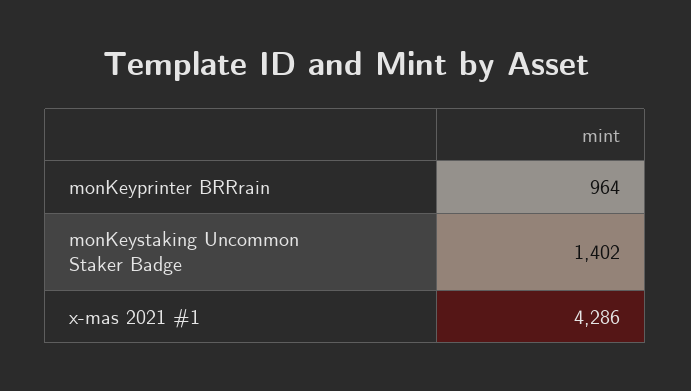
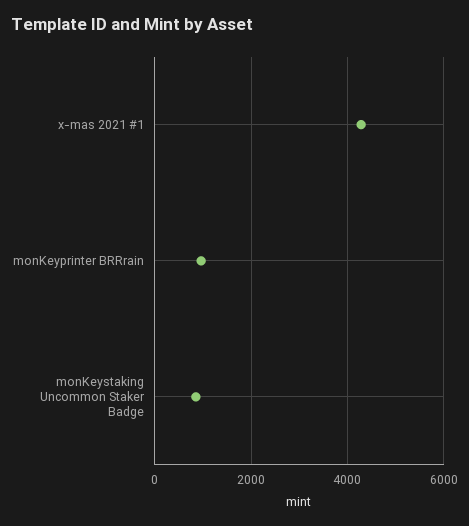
  {
    "monKeyprinter BRRrain": 964,
-   "monKeystaking Uncommon Staker Badge": 1402,
+   "monKeystaking Uncommon Staker Badge": 800,
    "x-mas 2021 #1": 4286
  }

